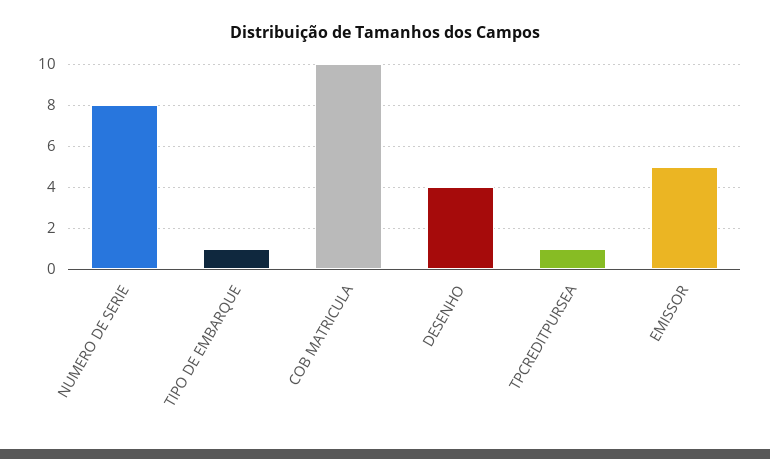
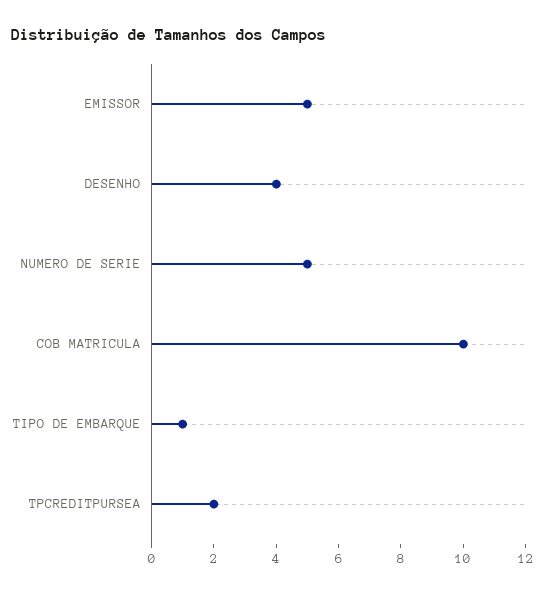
  {
-   "NUMERO DE SERIE": 8,
+   "NUMERO DE SERIE": 5,
    "TIPO DE EMBARQUE": 1,
    "COB MATRICULA": 10,
    "DESENHO": 4,
-   "TPCREDITPURSEA": 1,
+   "TPCREDITPURSEA": 2,
    "EMISSOR": 5
  }

